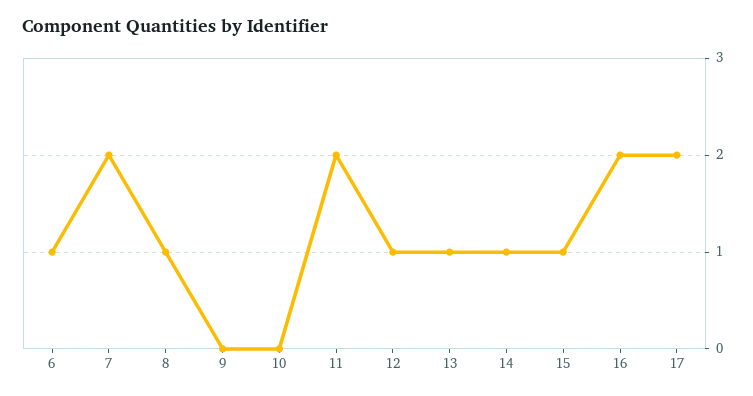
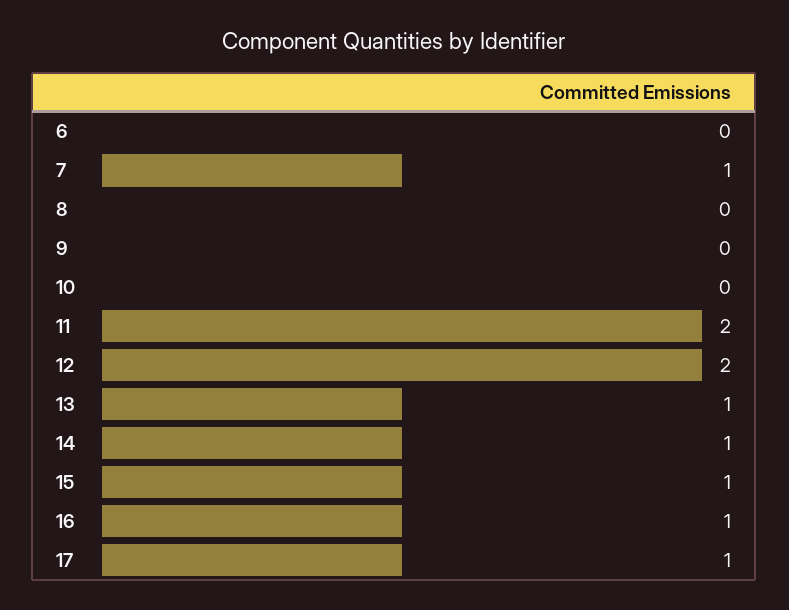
  {
-   "6": 1,
+   "6": 0,
-   "7": 2,
+   "7": 1,
-   "8": 1,
+   "8": 0,
    "9": 0,
    "10": 0,
    "11": 2,
-   "12": 1,
+   "12": 2,
    "13": 1,
    "14": 1,
    "15": 1,
-   "16": 2,
+   "16": 1,
-   "17": 2
+   "17": 1
  }

